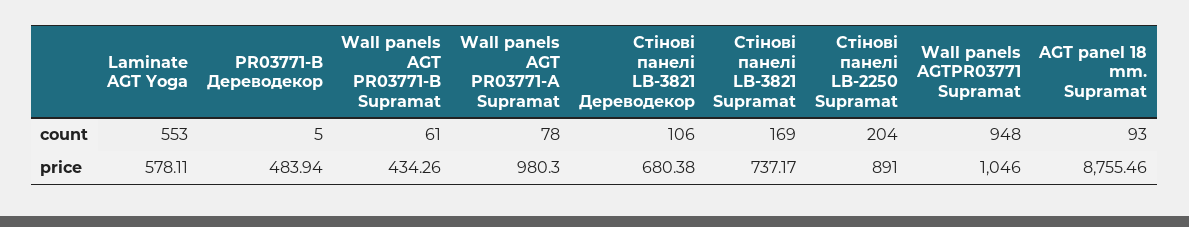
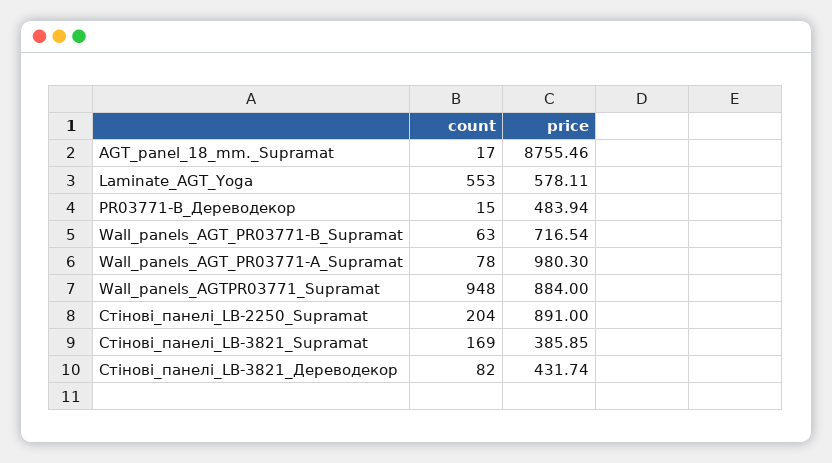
  {
    "Laminate AGT Yoga": {
      "count": 553,
      "price": 578.11
    },
    "PR03771-B Дереводекор": {
-     "count": 5,
+     "count": 15,
      "price": 483.94
    },
    "Wall panels AGT PR03771-B Supramat": {
-     "count": 61,
+     "count": 63,
-     "price": 434.26
+     "price": 716.54
    },
    "Wall panels AGT PR03771-А Supramat": {
      "count": 78,
      "price": 980.3
    },
    "Стінові панелі LB-3821 Дереводекор": {
-     "count": 106,
+     "count": 82,
-     "price": 680.38
+     "price": 431.74
    },
    "Стінові панелі LB-3821 Supramat": {
      "count": 169,
-     "price": 737.17
+     "price": 385.85
    },
    "Стінові панелі LB-2250 Supramat": {
      "count": 204,
      "price": 891
    },
    "Wall panels AGTPR03771 Supramat": {
      "count": 948,
-     "price": 1046
+     "price": 884
    },
    "AGT panel 18 mm. Supramat": {
-     "count": 93,
+     "count": 17,
      "price": 8755.46
    }
  }

